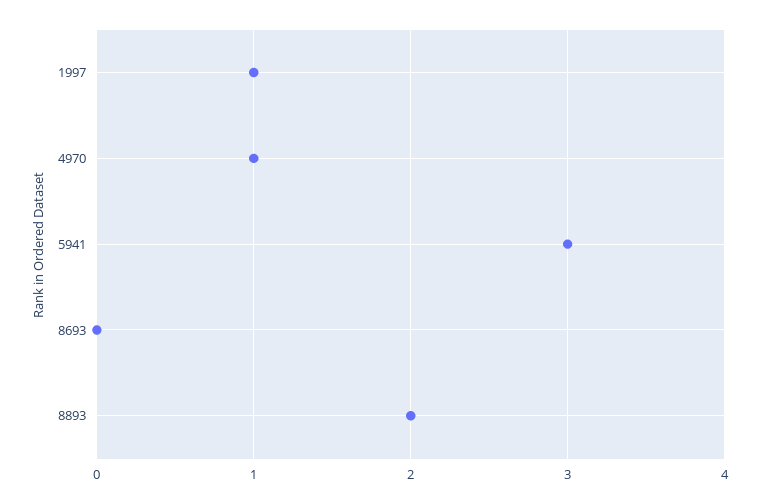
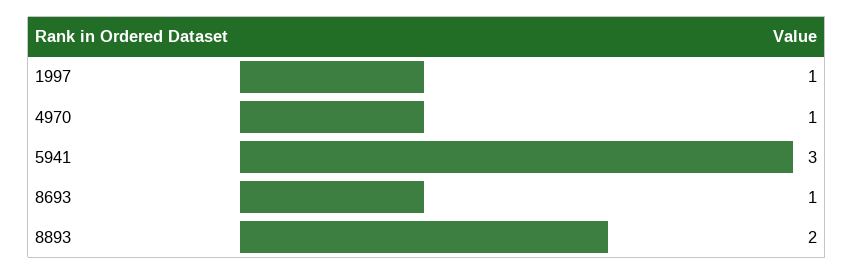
  {
    "1997": 1,
    "4970": 1,
    "5941": 3,
-   "8693": 0,
+   "8693": 1,
    "8893": 2
  }

